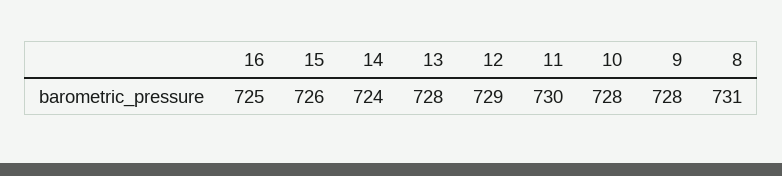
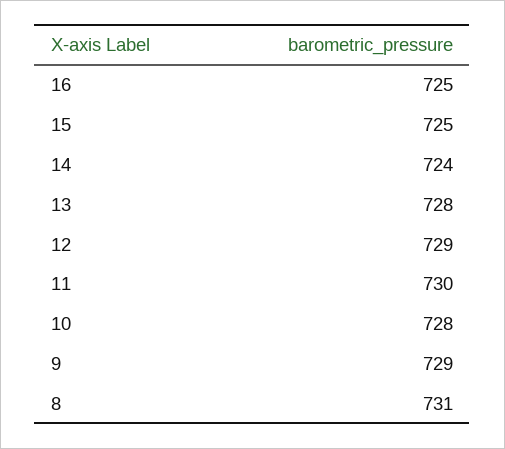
  {
    "16": 725,
-   "15": 726,
+   "15": 725,
    "14": 724,
    "13": 728,
    "12": 729,
    "11": 730,
    "10": 728,
-   "9": 728,
+   "9": 729,
    "8": 731
  }

